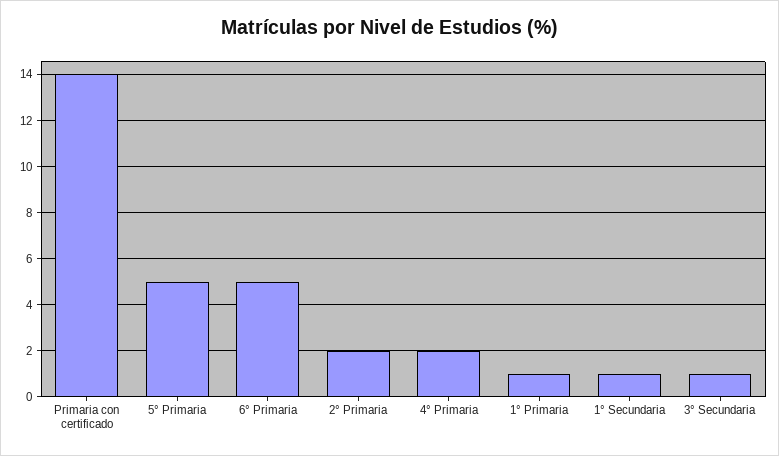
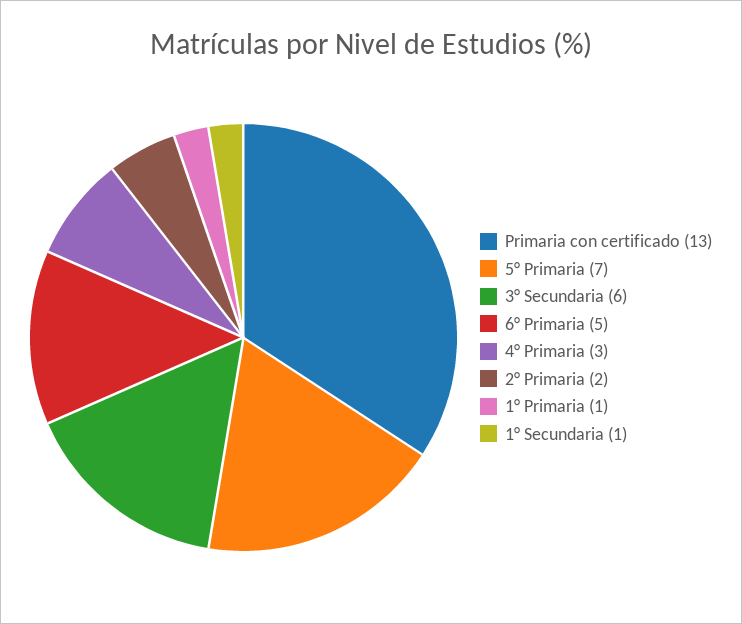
  {
-   "Primaria con certificado": 14,
+   "Primaria con certificado": 13,
-   "5° Primaria": 5,
+   "5° Primaria": 7,
    "6° Primaria": 5,
    "2° Primaria": 2,
-   "4° Primaria": 2,
+   "4° Primaria": 3,
    "1° Primaria": 1,
    "1° Secundaria": 1,
-   "3° Secundaria": 1
+   "3° Secundaria": 6
  }

